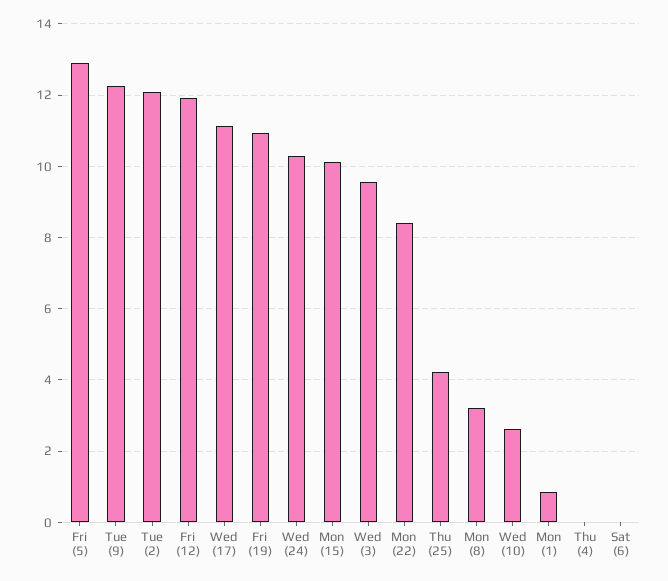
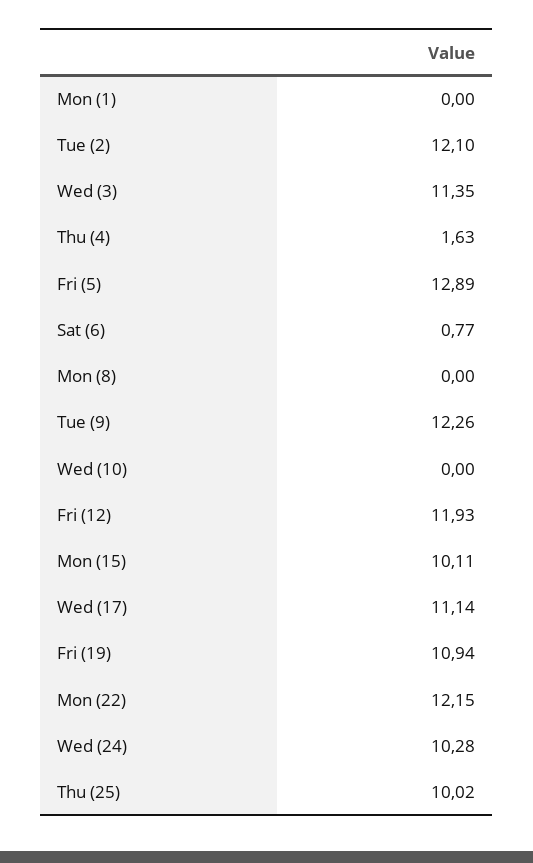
  {
    "Fri (5)": 12.89,
    "Tue (9)": 12.26,
    "Tue (2)": 12.1,
    "Fri (12)": 11.93,
    "Wed (17)": 11.14,
    "Fri (19)": 10.94,
    "Wed (24)": 10.28,
    "Mon (15)": 10.11,
-   "Wed (3)": 9.6,
+   "Wed (3)": 11.35,
-   "Mon (22)": 8.4,
+   "Mon (22)": 12.15,
-   "Thu (25)": 4.2,
+   "Thu (25)": 10.02,
-   "Mon (8)": 3.2,
+   "Mon (8)": 0,
-   "Wed (10)": 2.6,
+   "Wed (10)": 0,
-   "Mon (1)": 0.8,
+   "Mon (1)": 0,
-   "Thu (4)": 0,
+   "Thu (4)": 1.63,
-   "Sat (6)": 0
+   "Sat (6)": 0.77
  }

